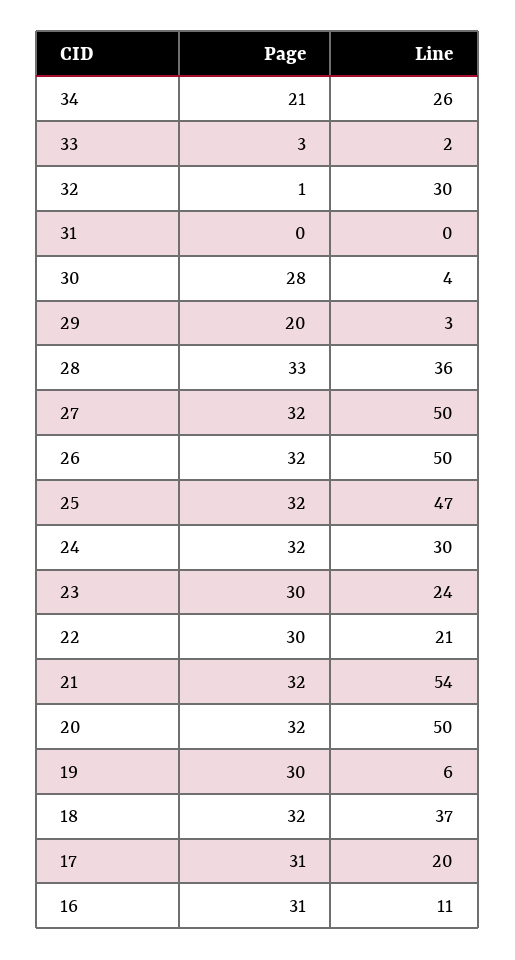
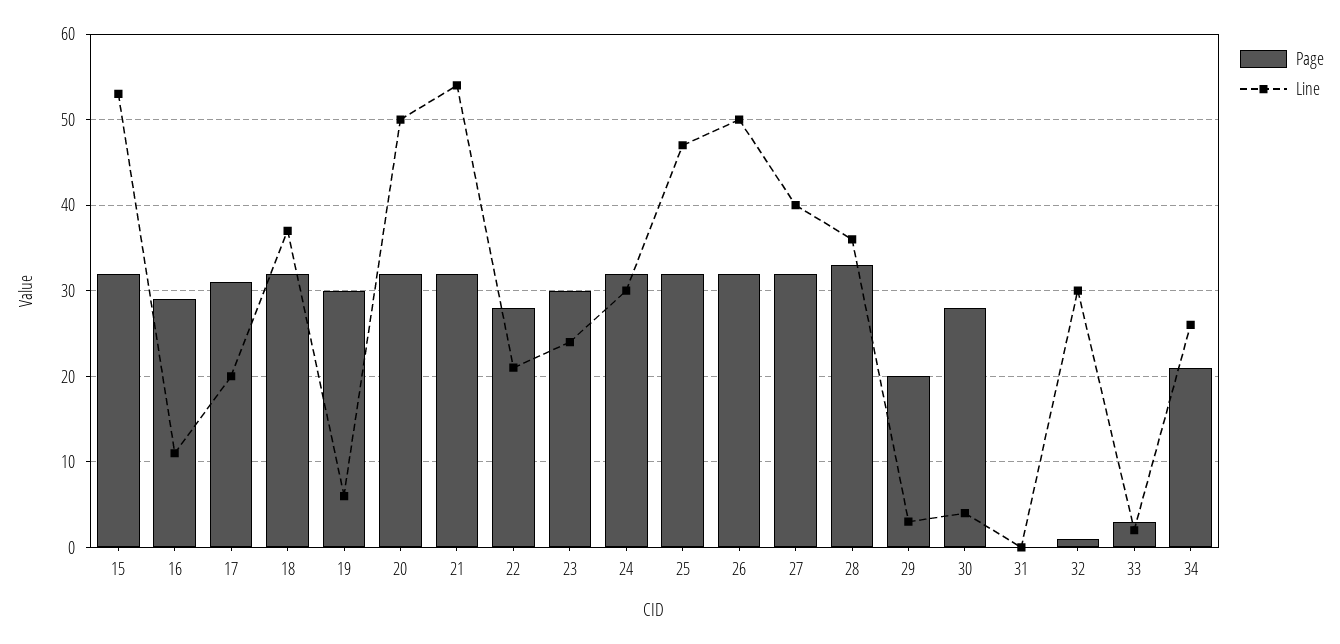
  {
    "Page": {
      "34": 21,
      "33": 3,
      "32": 1,
      "31": 0,
      "30": 28,
      "29": 20,
      "28": 33,
      "27": 32,
      "26": 32,
      "25": 32,
      "24": 32,
      "23": 30,
-     "22": 30,
+     "22": 28,
      "21": 32,
      "20": 32,
      "19": 30,
      "18": 32,
      "17": 31,
-     "16": 31
+     "16": 29,
+     "15": 32
    },
    "Line": {
      "34": 26,
      "33": 2,
      "32": 30,
      "31": 0,
      "30": 4,
      "29": 3,
      "28": 36,
-     "27": 50,
+     "27": 40,
      "26": 50,
      "25": 47,
      "24": 30,
      "23": 24,
      "22": 21,
      "21": 54,
      "20": 50,
      "19": 6,
      "18": 37,
      "17": 20,
-     "16": 11
+     "16": 11,
+     "15": 53
    }
  }

